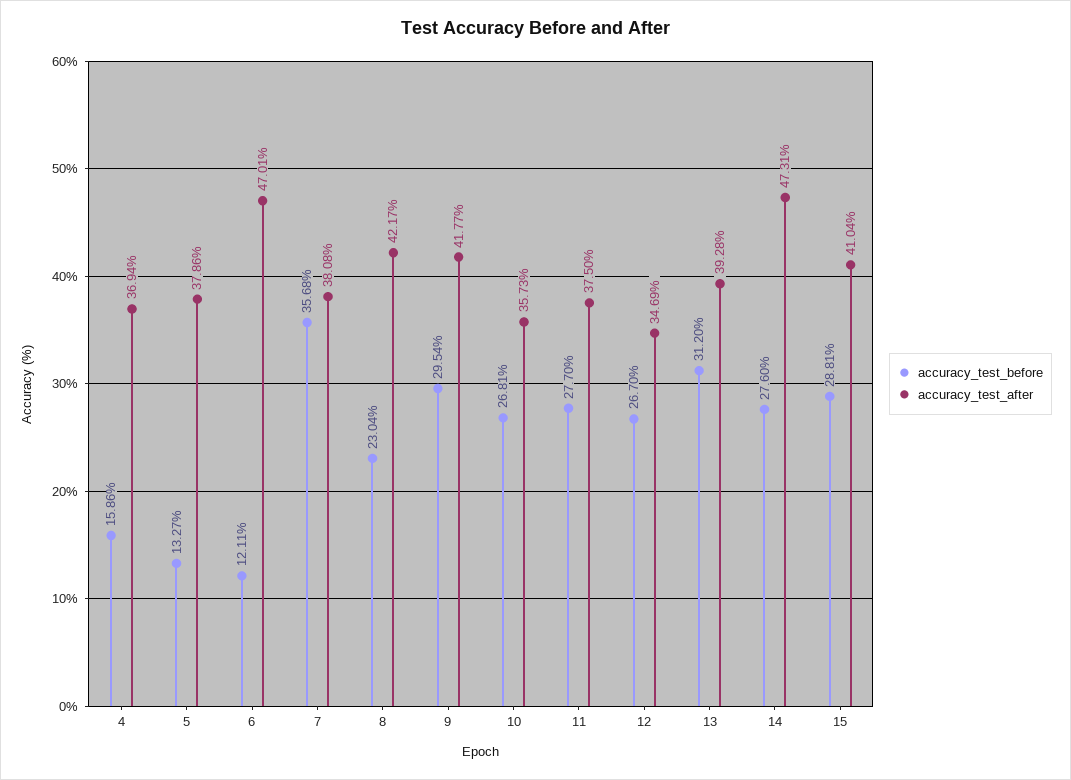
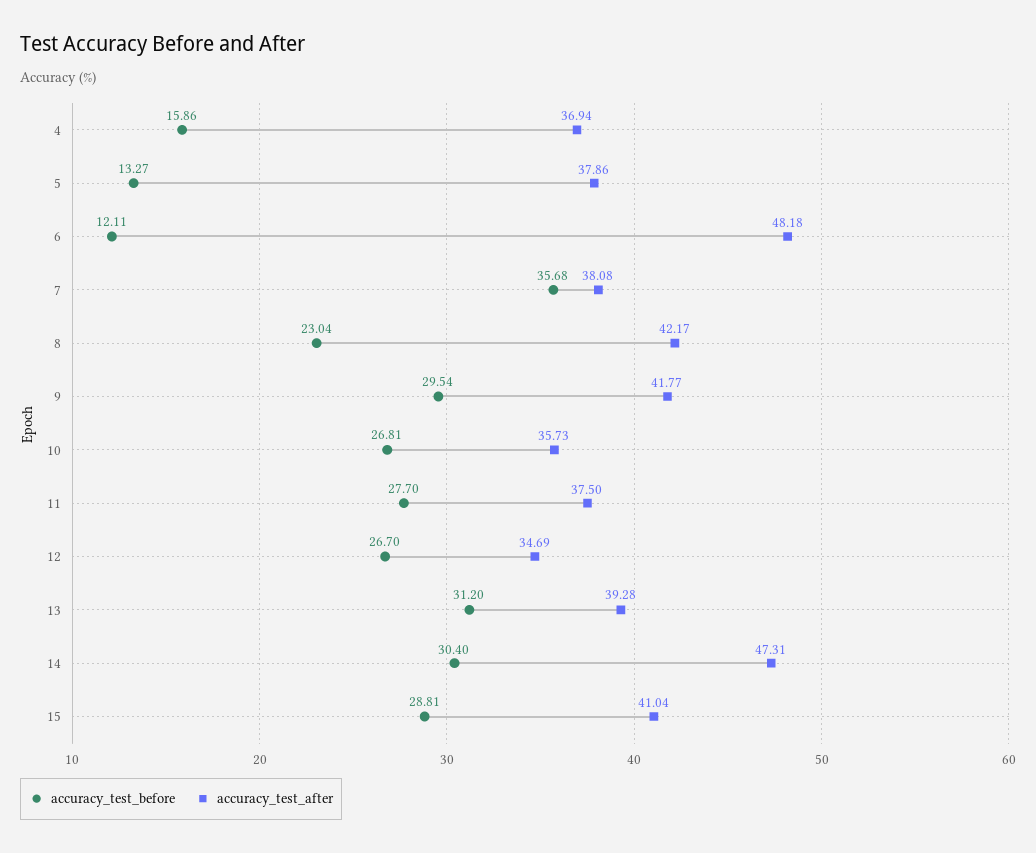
  {
    "accuracy_test_before": {
      "4": 15.86,
      "5": 13.27,
      "6": 12.11,
      "7": 35.68,
      "8": 23.04,
      "9": 29.54,
      "10": 26.81,
      "11": 27.7,
      "12": 26.7,
      "13": 31.2,
-     "14": 27.6,
+     "14": 30.4,
      "15": 28.81
    },
    "accuracy_test_after": {
      "4": 36.94,
      "5": 37.86,
-     "6": 47.01,
+     "6": 48.18,
      "7": 38.08,
      "8": 42.17,
      "9": 41.77,
      "10": 35.73,
      "11": 37.5,
      "12": 34.69,
      "13": 39.28,
      "14": 47.31,
      "15": 41.04
    }
  }

